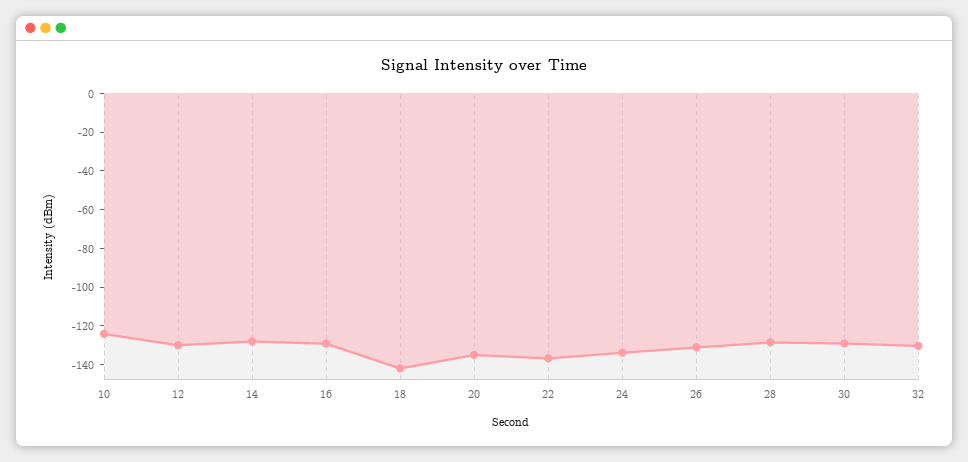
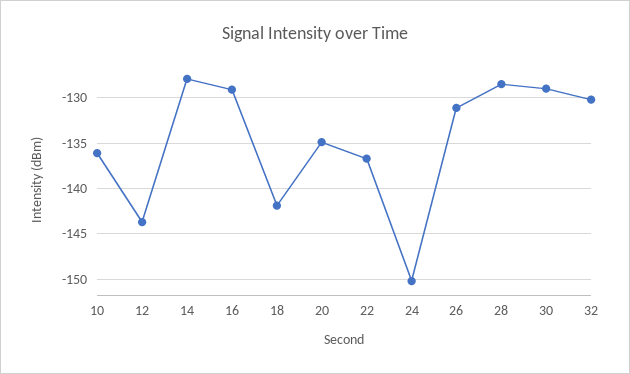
  {
-   "10": -125,
+   "10": -136,
-   "12": -130,
+   "12": -144,
    "14": -128,
    "16": -129,
    "18": -142,
    "20": -135,
    "22": -137,
-   "24": -135,
+   "24": -150,
    "26": -131,
    "28": -129,
    "30": -129,
    "32": -130
  }

